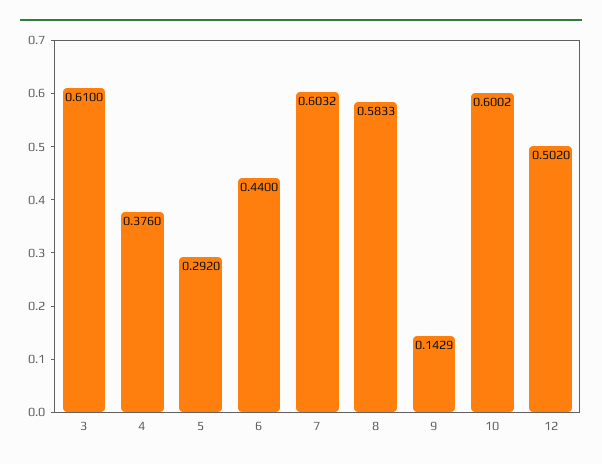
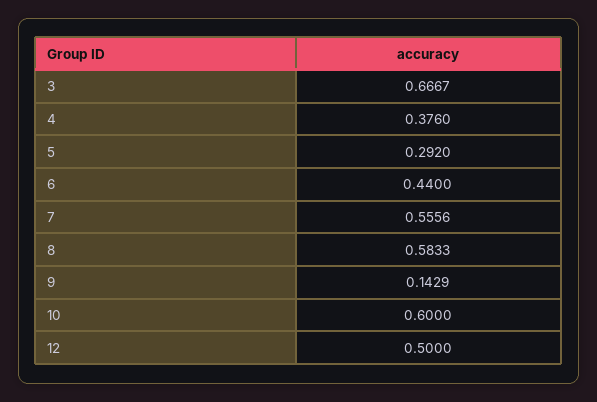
  {
-   "3": 0.61,
+   "3": 0.6667,
    "4": 0.376,
    "5": 0.292,
    "6": 0.44,
-   "7": 0.6032,
+   "7": 0.5556,
    "8": 0.5833,
    "9": 0.1429,
-   "10": 0.6002,
+   "10": 0.6,
-   "12": 0.502
+   "12": 0.5
  }

